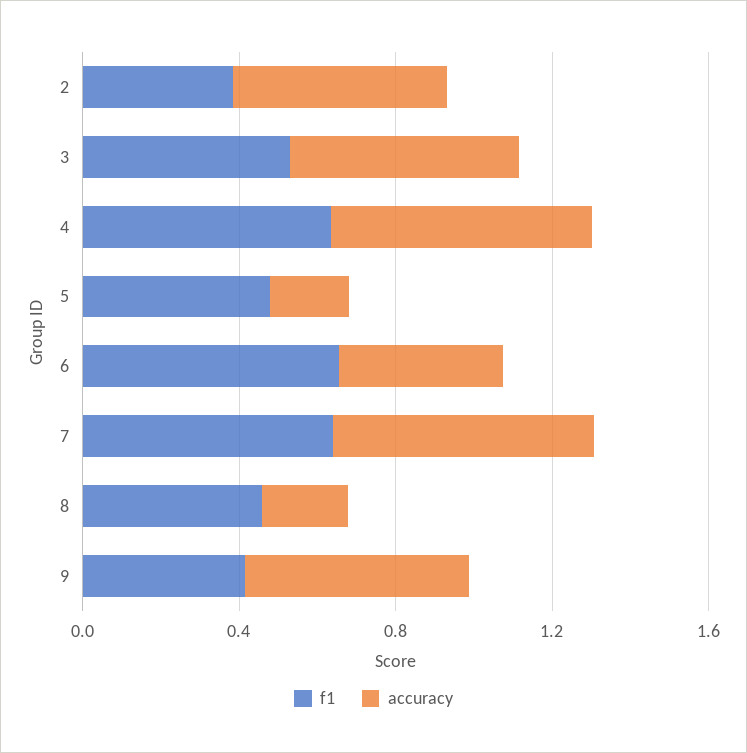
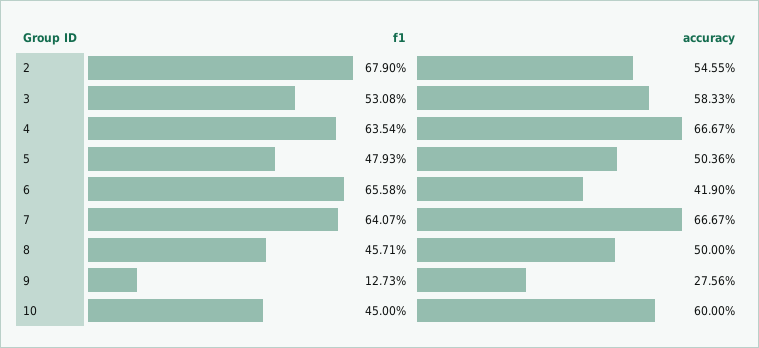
  {
    "f1": {
-     "2": 0.4,
+     "2": 0.679,
      "3": 0.5308,
      "4": 0.6354,
      "5": 0.4793,
      "6": 0.6558,
      "7": 0.6407,
      "8": 0.4571,
-     "9": 0.4
+     "9": 0.1273,
+     "10": 0.45
    },
    "accuracy": {
      "2": 0.5455,
      "3": 0.5833,
      "4": 0.6667,
-     "5": 0.2,
+     "5": 0.5036,
      "6": 0.419,
      "7": 0.6667,
-     "8": 0.2,
+     "8": 0.5,
-     "9": 0.6
+     "9": 0.2756,
+     "10": 0.6
    }
  }

